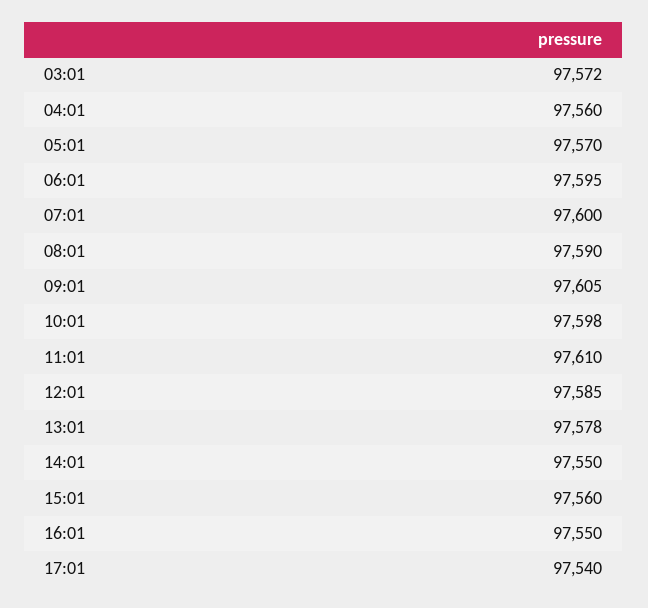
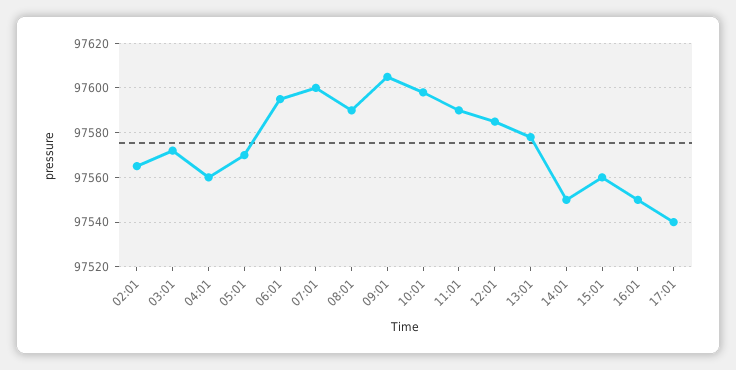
  {
    "03:01": 97572,
    "04:01": 97560,
    "05:01": 97570,
    "06:01": 97595,
    "07:01": 97600,
    "08:01": 97590,
    "09:01": 97605,
    "10:01": 97598,
-   "11:01": 97610,
+   "11:01": 97590,
    "12:01": 97585,
    "13:01": 97578,
    "14:01": 97550,
    "15:01": 97560,
    "16:01": 97550,
-   "17:01": 97540
+   "17:01": 97540,
+   "02:01": 97565
  }

